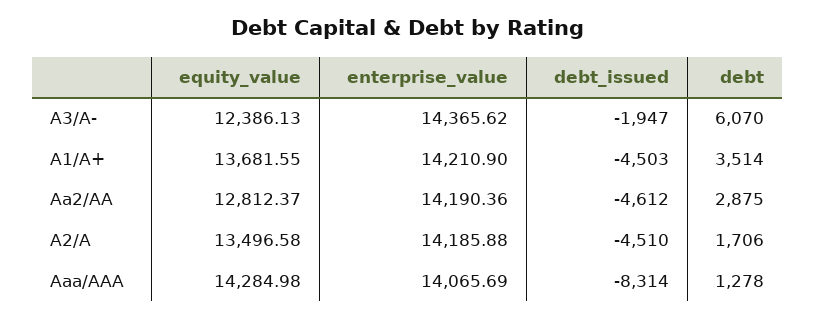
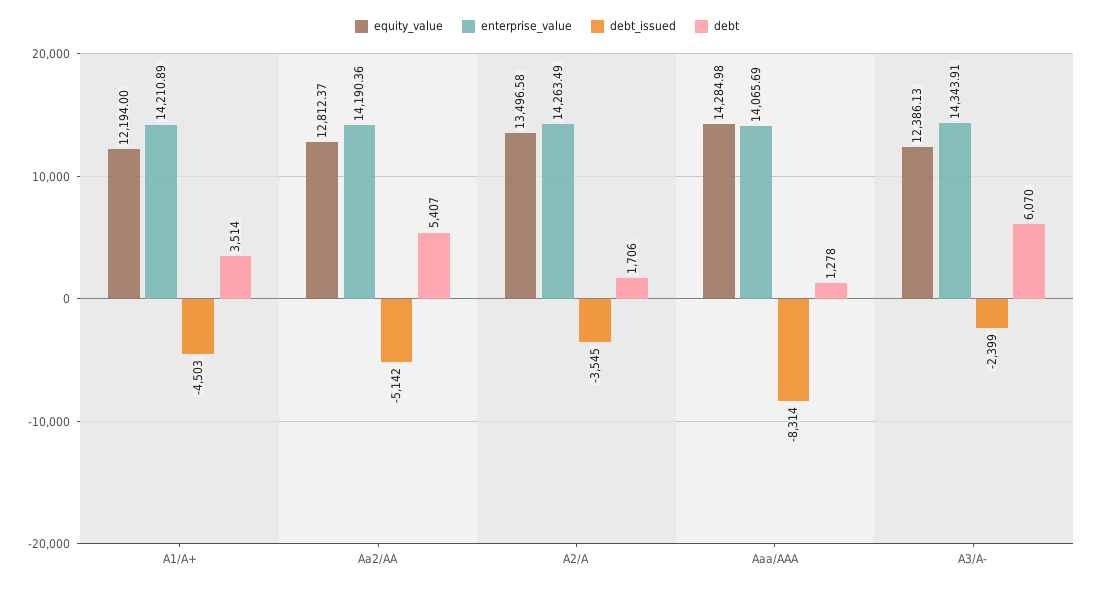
  {
    "equity_value": {
      "A3/A-": 12386.13,
-     "A1/A+": 13681.55,
+     "A1/A+": 12194,
      "Aa2/AA": 12812.37,
      "A2/A": 13496.58,
      "Aaa/AAA": 14284.98
    },
    "enterprise_value": {
-     "A3/A-": 14365.62,
+     "A3/A-": 14343.91,
-     "A1/A+": 14210.9,
+     "A1/A+": 14210.89,
      "Aa2/AA": 14190.36,
-     "A2/A": 14185.88,
+     "A2/A": 14263.49,
      "Aaa/AAA": 14065.69
    },
    "debt_issued": {
-     "A3/A-": -1947,
+     "A3/A-": -2399,
      "A1/A+": -4503,
-     "Aa2/AA": -4612,
+     "Aa2/AA": -5142,
-     "A2/A": -4510,
+     "A2/A": -3545,
      "Aaa/AAA": -8314
    },
    "debt": {
      "A3/A-": 6070,
      "A1/A+": 3514,
-     "Aa2/AA": 2875,
+     "Aa2/AA": 5407,
      "A2/A": 1706,
      "Aaa/AAA": 1278
    }
  }

